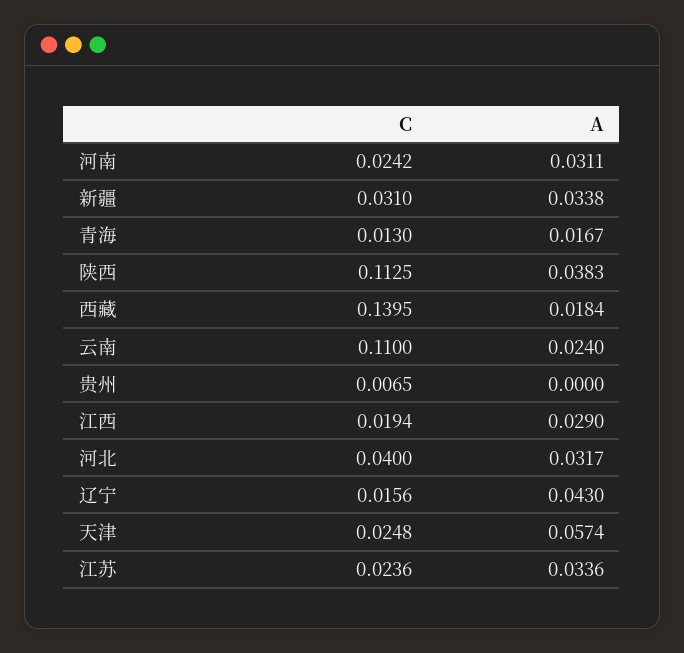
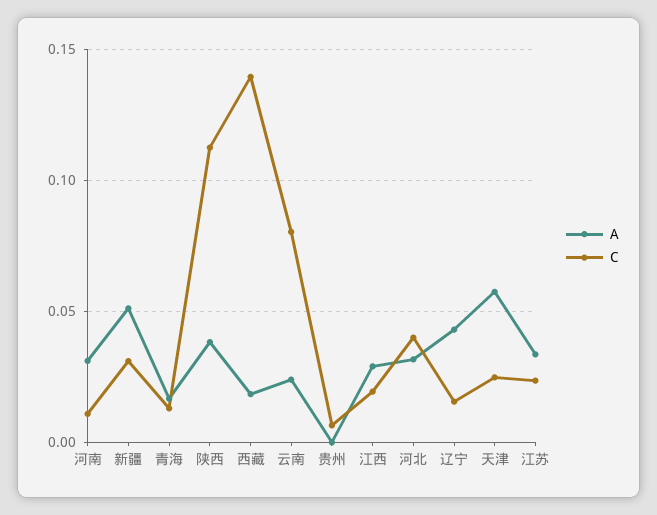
  {
    "C": {
-     "河南": 0.0242,
+     "河南": 0.01,
      "新疆": 0.031,
      "青海": 0.013,
      "陕西": 0.1125,
      "西藏": 0.1395,
-     "云南": 0.11,
+     "云南": 0.08,
      "贵州": 0.0065,
      "江西": 0.0194,
      "河北": 0.04,
      "辽宁": 0.0156,
      "天津": 0.0248,
      "江苏": 0.0236
    },
    "A": {
      "河南": 0.0311,
-     "新疆": 0.0338,
+     "新疆": 0.05,
      "青海": 0.0167,
      "陕西": 0.0383,
      "西藏": 0.0184,
      "云南": 0.024,
      "贵州": 0,
      "江西": 0.029,
      "河北": 0.0317,
      "辽宁": 0.043,
      "天津": 0.0574,
      "江苏": 0.0336
    }
  }

